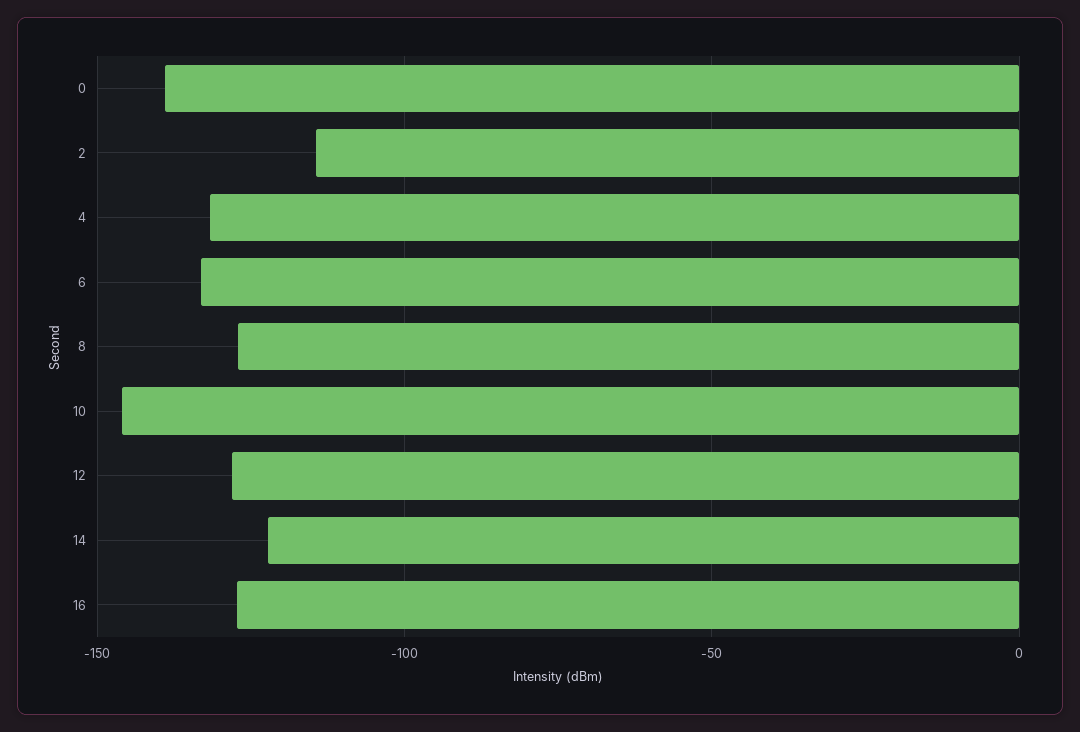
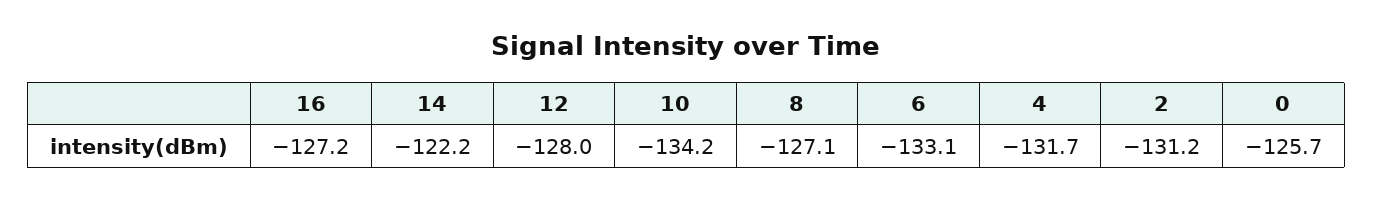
  {
-   "0": -140,
+   "0": -125.7,
-   "2": -115,
+   "2": -131.2,
    "4": -131.7,
    "6": -133.1,
    "8": -127.1,
-   "10": -145,
+   "10": -134.2,
    "12": -128,
    "14": -122.2,
    "16": -127.2
  }

